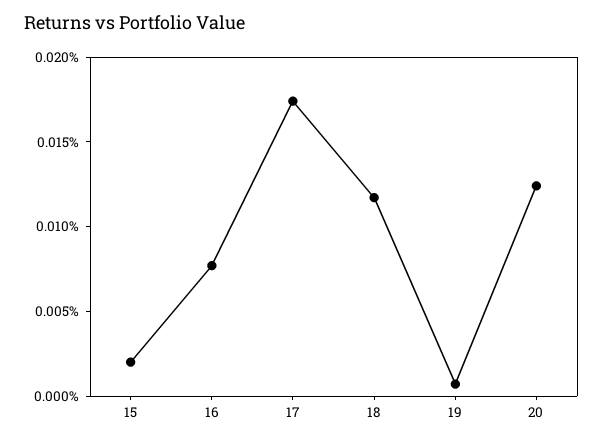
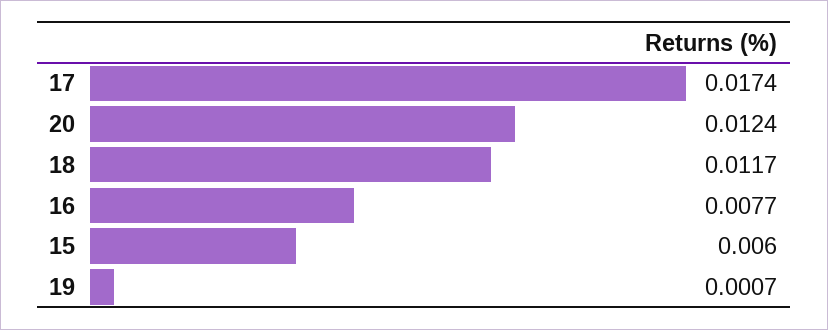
  {
-   "15": 0.002,
+   "15": 0.006,
    "16": 0.0077,
    "17": 0.0174,
    "18": 0.0117,
    "19": 0.0007,
    "20": 0.0124
  }

